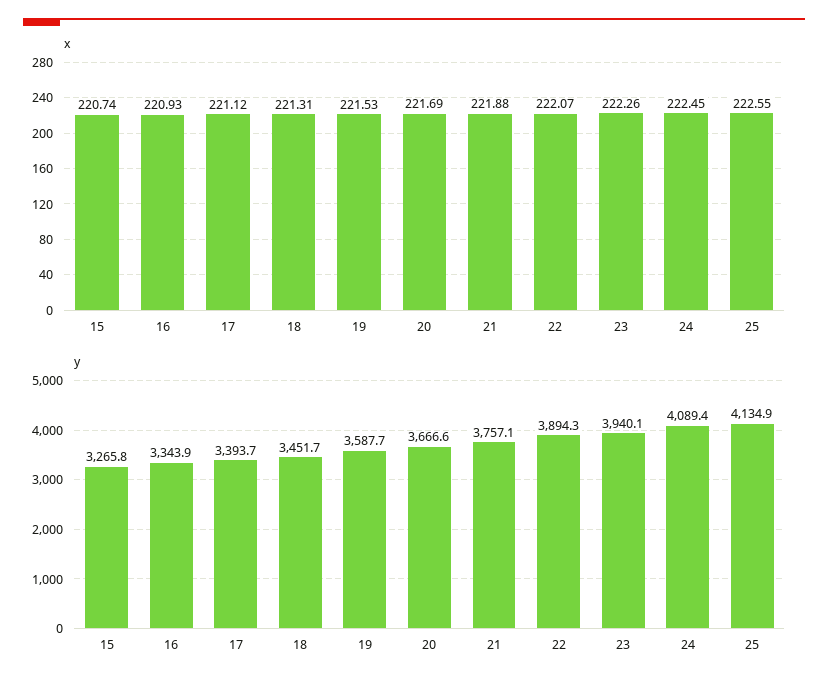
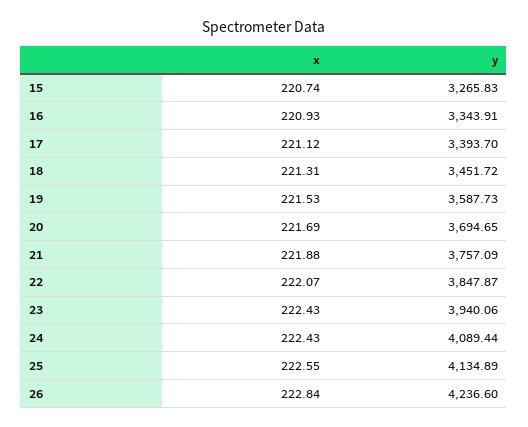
  {
    "x": {
      "15": 220.74,
      "16": 220.93,
      "17": 221.12,
      "18": 221.31,
      "19": 221.53,
      "20": 221.69,
      "21": 221.88,
      "22": 222.07,
-     "23": 222.26,
+     "23": 222.43,
-     "24": 222.45,
+     "24": 222.43,
-     "25": 222.55
+     "25": 222.55,
+     "26": 222.84
    },
    "y": {
      "15": 3265.83,
      "16": 3343.91,
      "17": 3393.7,
      "18": 3451.72,
      "19": 3587.73,
-     "20": 3666.6,
+     "20": 3694.65,
      "21": 3757.09,
-     "22": 3894.3,
+     "22": 3847.87,
      "23": 3940.06,
      "24": 4089.44,
-     "25": 4134.89
+     "25": 4134.89,
+     "26": 4236.6
    }
  }

